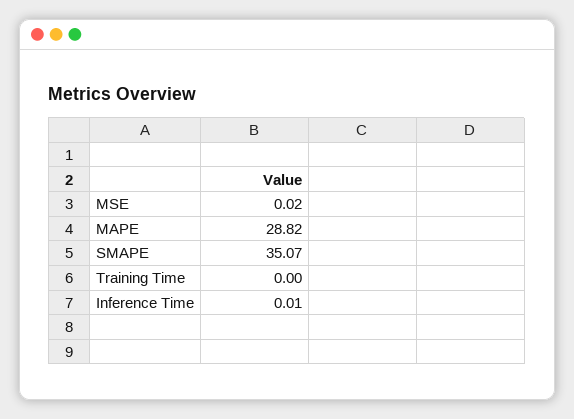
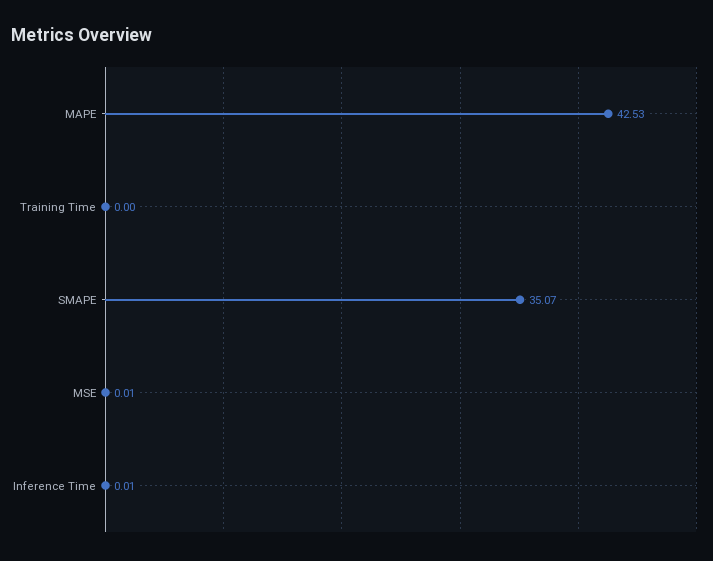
  {
-   "MSE": 0.02,
+   "MSE": 0.01,
-   "MAPE": 28.82,
+   "MAPE": 42.53,
    "SMAPE": 35.07,
    "Training Time": 0,
    "Inference Time": 0.01
  }

